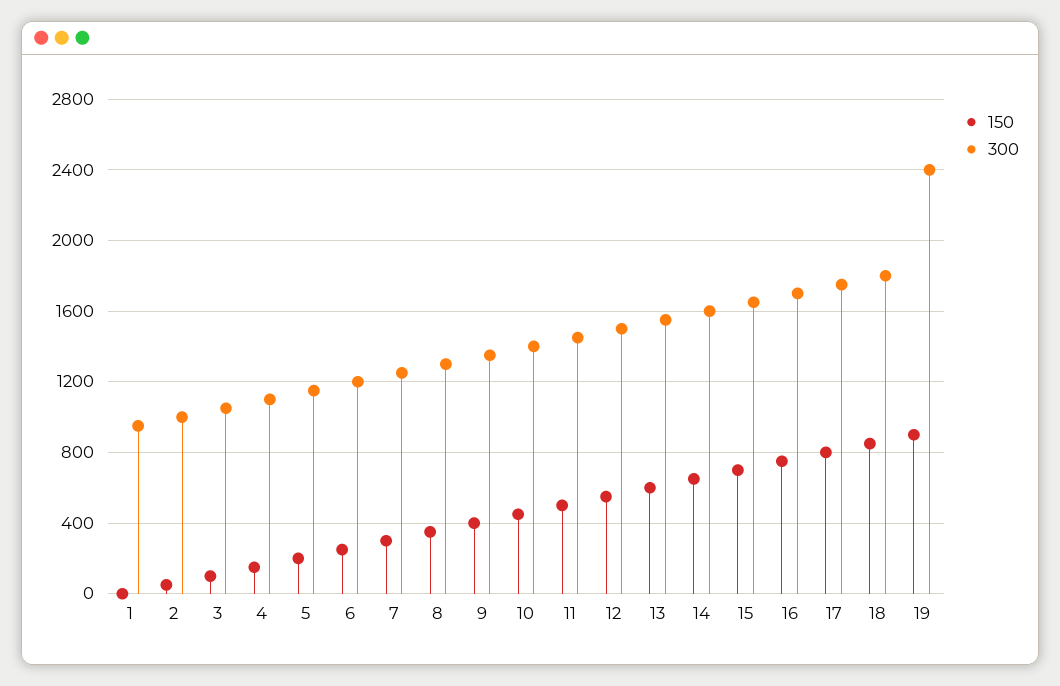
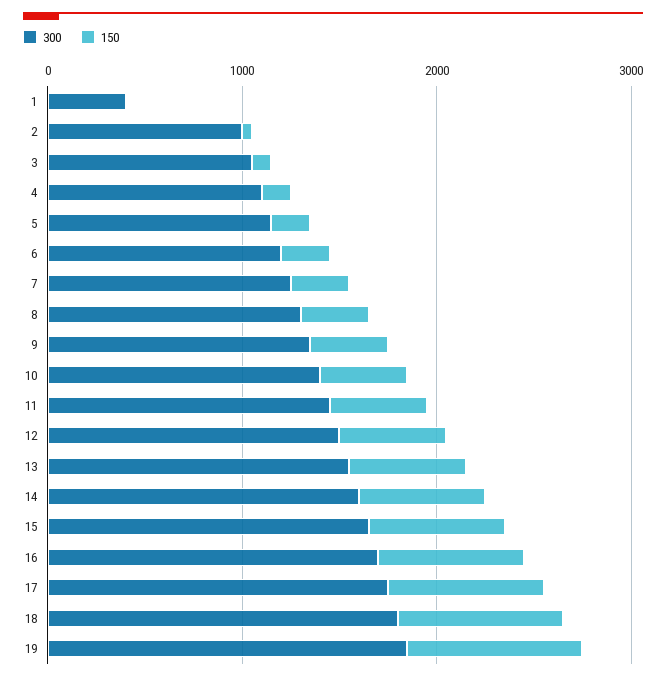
  {
    "150": {
      "1": 0,
      "2": 50,
      "3": 100,
      "4": 150,
      "5": 200,
      "6": 250,
      "7": 300,
      "8": 350,
      "9": 400,
      "10": 450,
      "11": 500,
      "12": 550,
      "13": 600,
      "14": 650,
      "15": 700,
      "16": 750,
      "17": 800,
      "18": 850,
      "19": 900
    },
    "300": {
-     "1": 950,
+     "1": 400,
      "2": 1000,
      "3": 1050,
      "4": 1100,
      "5": 1150,
      "6": 1200,
      "7": 1250,
      "8": 1300,
      "9": 1350,
      "10": 1400,
      "11": 1450,
      "12": 1500,
      "13": 1550,
      "14": 1600,
      "15": 1650,
      "16": 1700,
      "17": 1750,
      "18": 1800,
-     "19": 2400
+     "19": 1800
    }
  }

